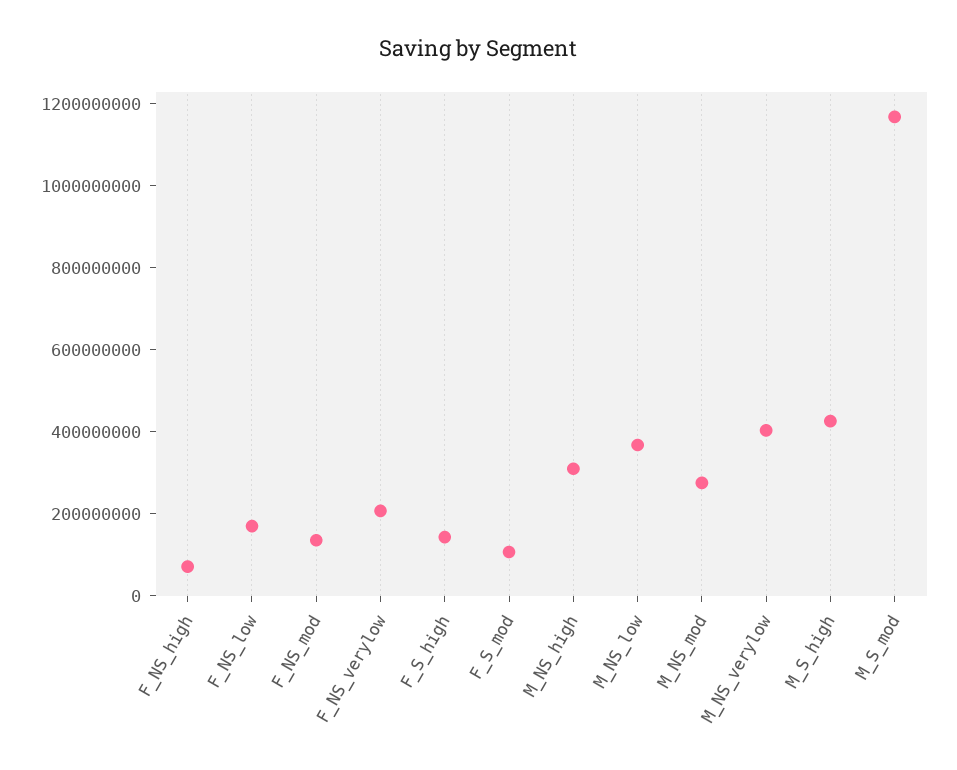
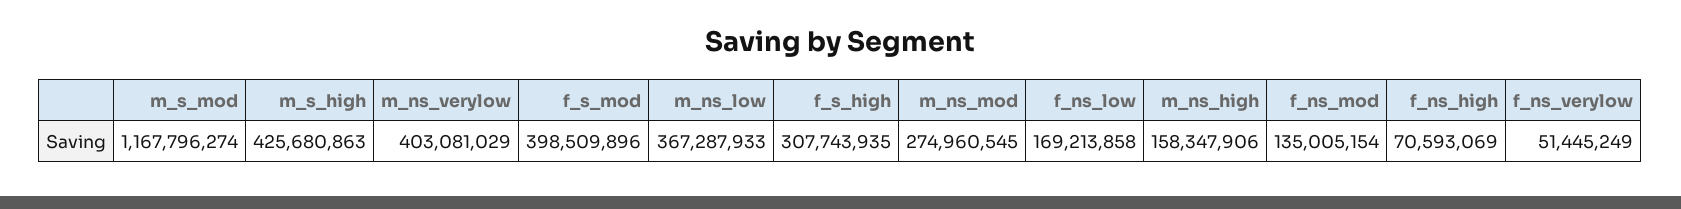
  {
    "F_NS_high": 70593069,
    "F_NS_low": 169213858,
    "F_NS_mod": 135005154,
-   "F_NS_verylow": 200000000,
+   "F_NS_verylow": 51445249,
-   "F_S_high": 150000000,
+   "F_S_high": 307743935,
-   "F_S_mod": 100000000,
+   "F_S_mod": 398509896,
-   "M_NS_high": 300000000,
+   "M_NS_high": 158347906,
    "M_NS_low": 367287933,
    "M_NS_mod": 274960545,
    "M_NS_verylow": 403081029,
    "M_S_high": 425680863,
    "M_S_mod": 1167796274
  }

